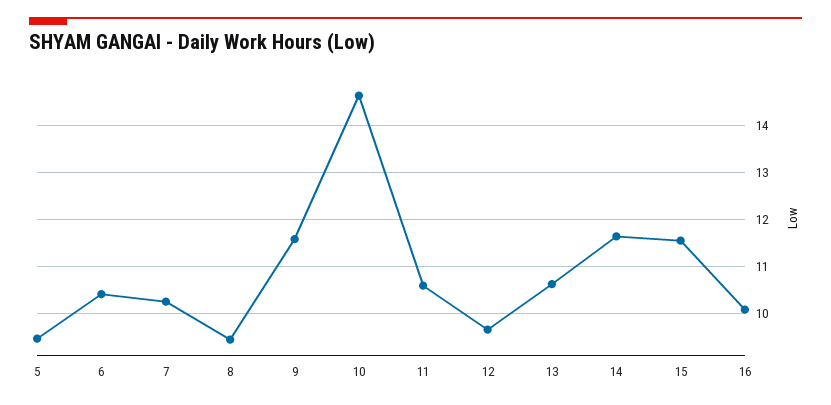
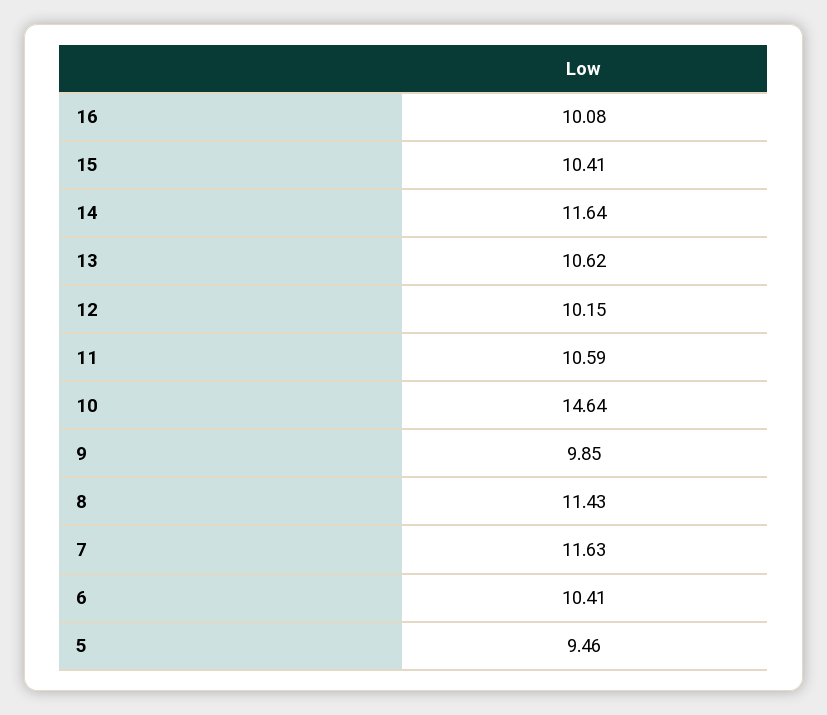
  {
    "5": 9.46,
    "6": 10.41,
-   "7": 10.2,
+   "7": 11.63,
-   "8": 9.4,
+   "8": 11.43,
-   "9": 11.6,
+   "9": 9.85,
    "10": 14.64,
    "11": 10.59,
-   "12": 9.6,
+   "12": 10.15,
    "13": 10.62,
    "14": 11.64,
-   "15": 11.6,
+   "15": 10.41,
    "16": 10.08
  }

